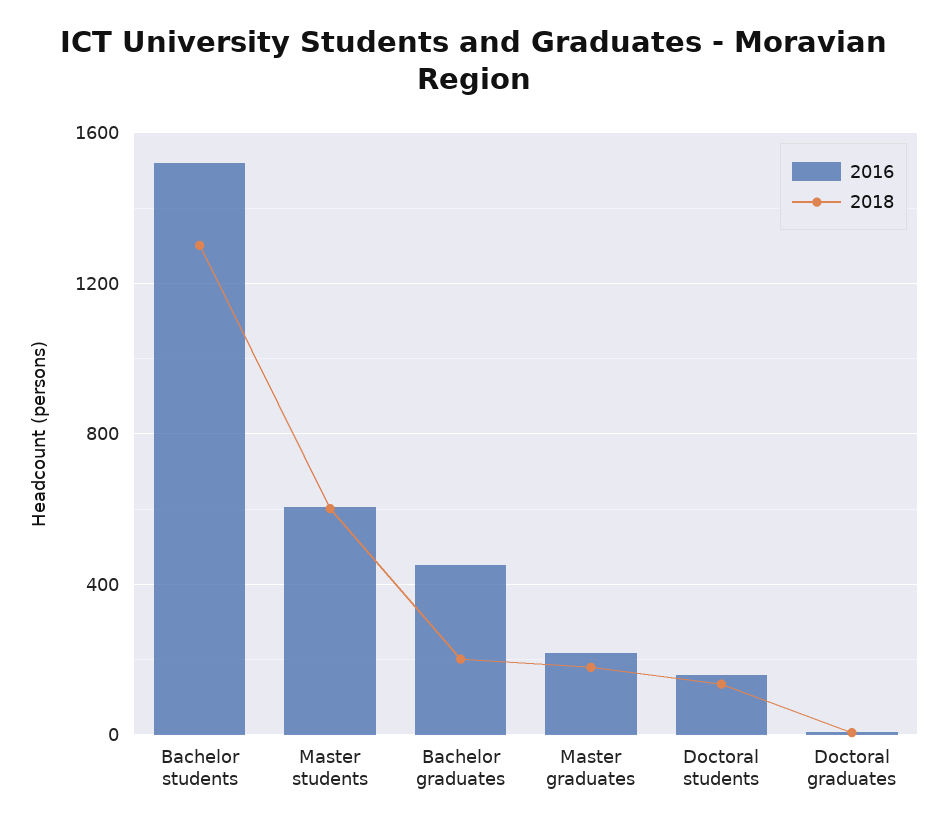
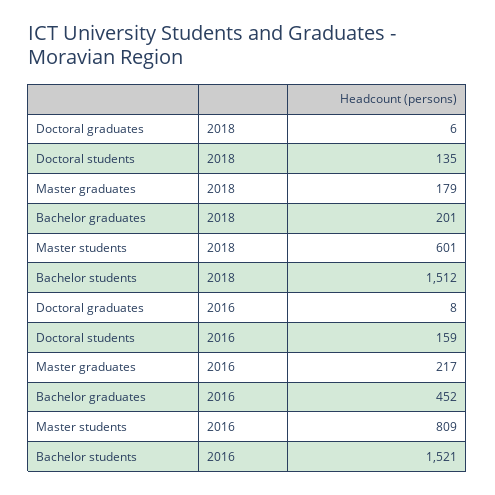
  {
    "2016": {
      "Bachelor students": 1521,
-     "Master students": 600,
+     "Master students": 809,
      "Bachelor graduates": 452,
      "Master graduates": 217,
      "Doctoral students": 159,
      "Doctoral graduates": 8
    },
    "2018": {
-     "Bachelor students": 1300,
+     "Bachelor students": 1512,
      "Master students": 601,
      "Bachelor graduates": 201,
      "Master graduates": 179,
      "Doctoral students": 135,
      "Doctoral graduates": 6
    }
  }

